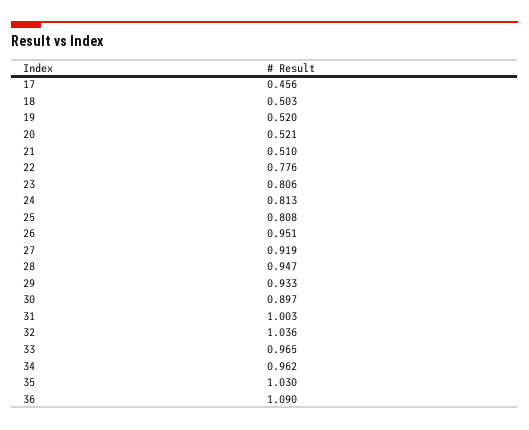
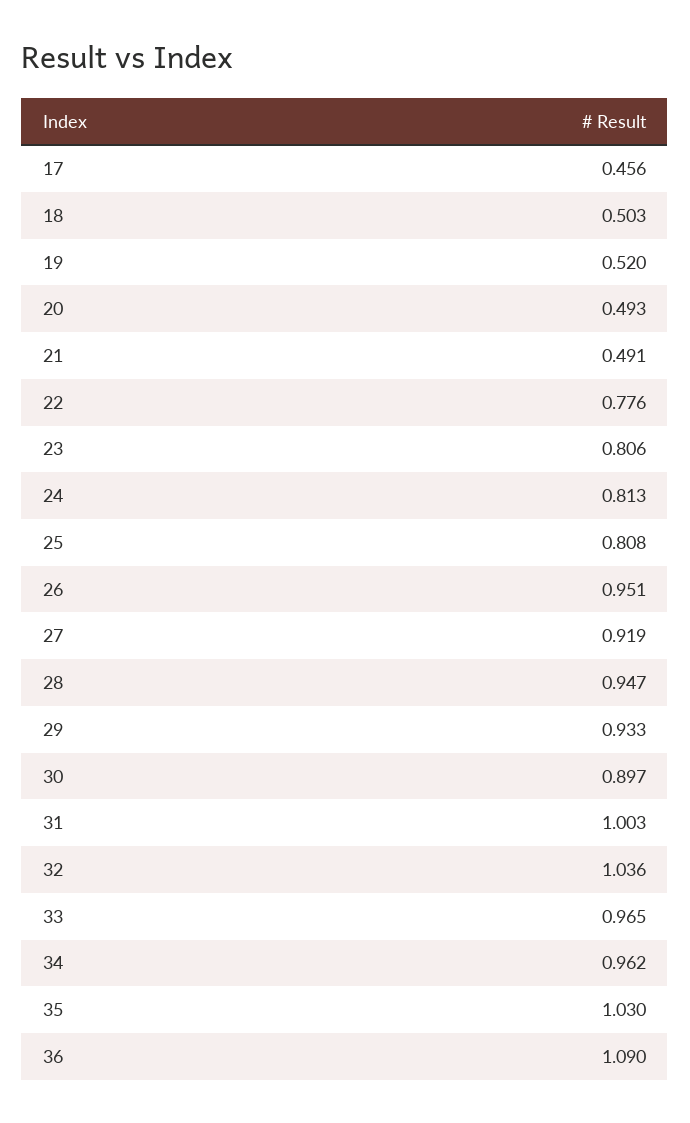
  {
    "17": 0.456,
    "18": 0.503,
    "19": 0.52,
-   "20": 0.521,
+   "20": 0.493,
-   "21": 0.51,
+   "21": 0.491,
    "22": 0.776,
    "23": 0.806,
    "24": 0.813,
    "25": 0.808,
    "26": 0.951,
    "27": 0.919,
    "28": 0.947,
    "29": 0.933,
    "30": 0.897,
    "31": 1.003,
    "32": 1.036,
    "33": 0.965,
    "34": 0.962,
    "35": 1.03,
    "36": 1.09
  }

